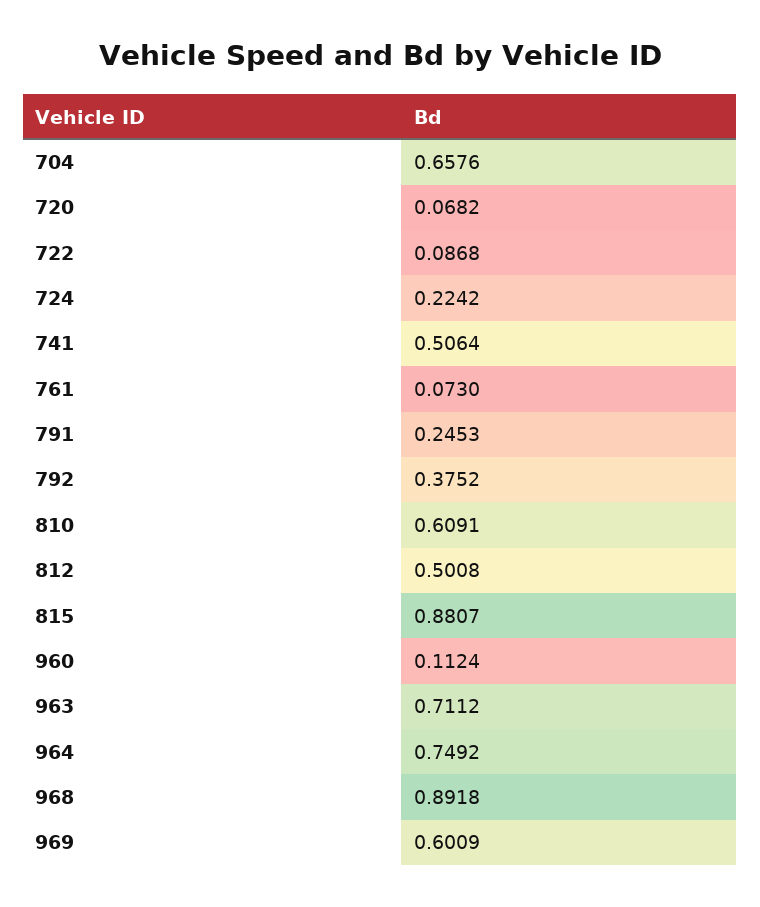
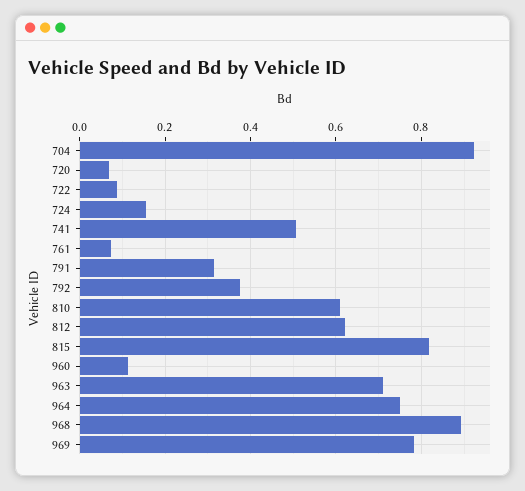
  {
-   "704": 0.6576,
+   "704": 0.92,
    "720": 0.0682,
    "722": 0.0868,
-   "724": 0.2242,
+   "724": 0.16,
    "741": 0.5064,
    "761": 0.073,
-   "791": 0.2453,
+   "791": 0.32,
    "792": 0.3752,
    "810": 0.6091,
-   "812": 0.5008,
+   "812": 0.62,
-   "815": 0.8807,
+   "815": 0.82,
    "960": 0.1124,
    "963": 0.7112,
    "964": 0.7492,
    "968": 0.8918,
-   "969": 0.6009
+   "969": 0.78
  }

